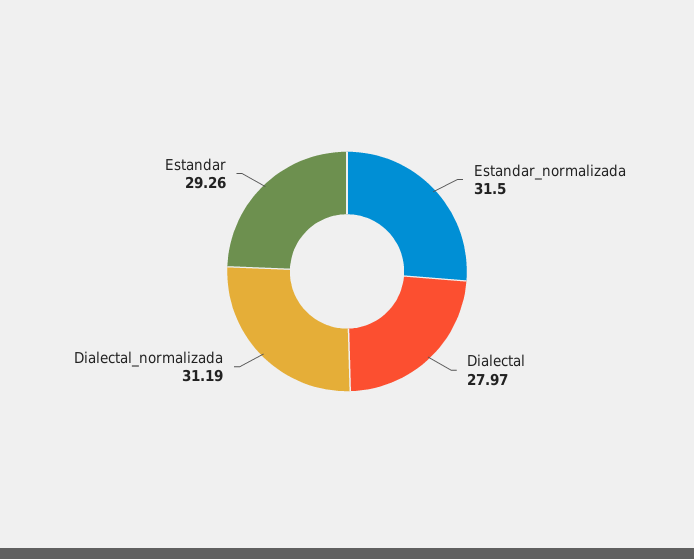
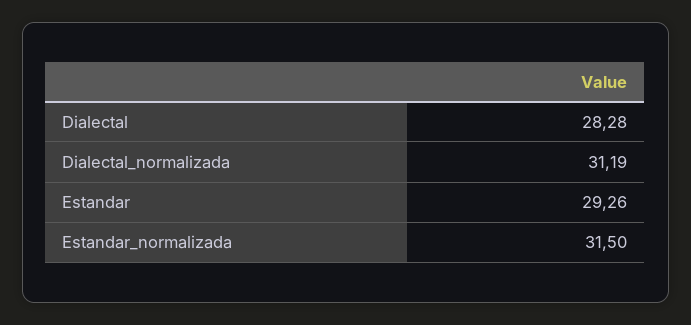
  {
    "Estandar_normalizada": 31.5,
-   "Dialectal": 27.97,
+   "Dialectal": 28.28,
    "Dialectal_normalizada": 31.19,
    "Estandar": 29.26
  }

